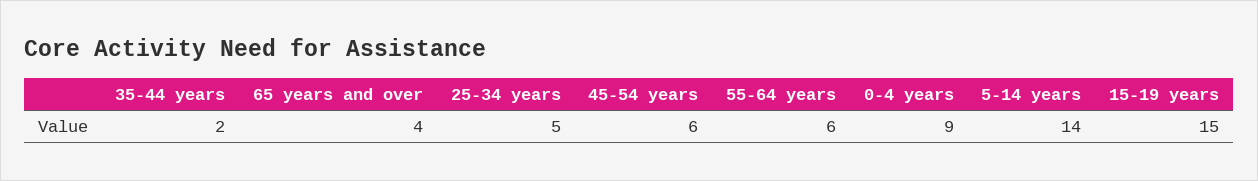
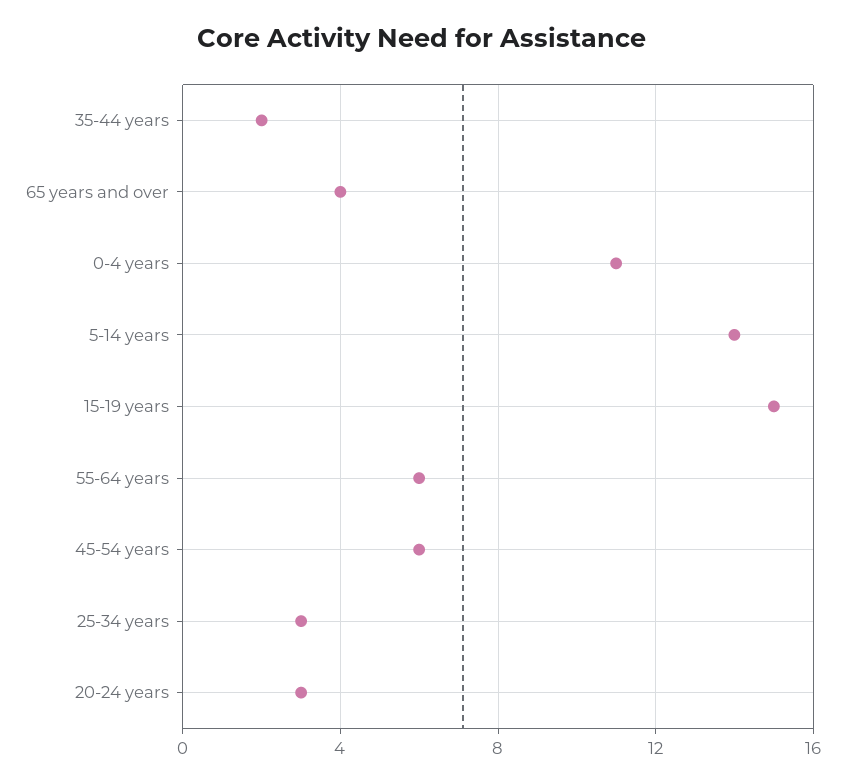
  {
    "35-44 years": 2,
    "65 years and over": 4,
-   "25-34 years": 5,
+   "25-34 years": 3,
    "45-54 years": 6,
    "55-64 years": 6,
-   "0-4 years": 9,
+   "0-4 years": 11,
    "5-14 years": 14,
-   "15-19 years": 15
+   "15-19 years": 15,
+   "20-24 years": 3
  }

